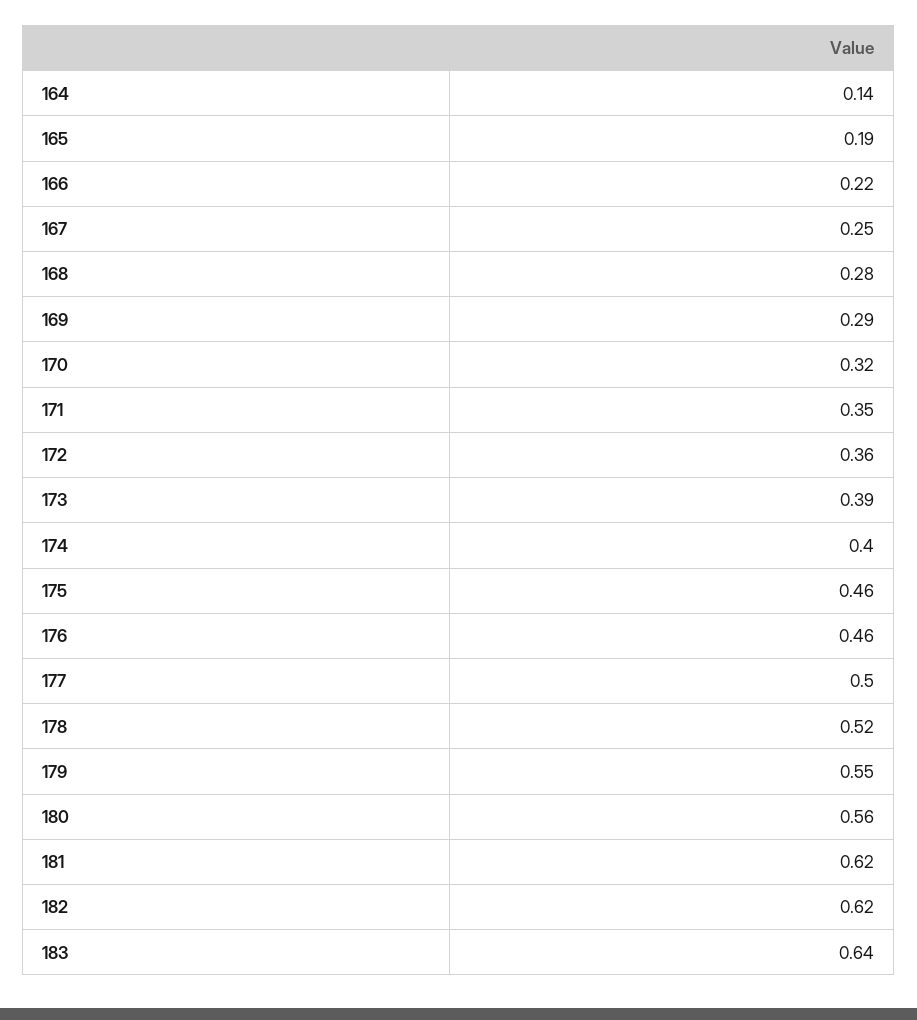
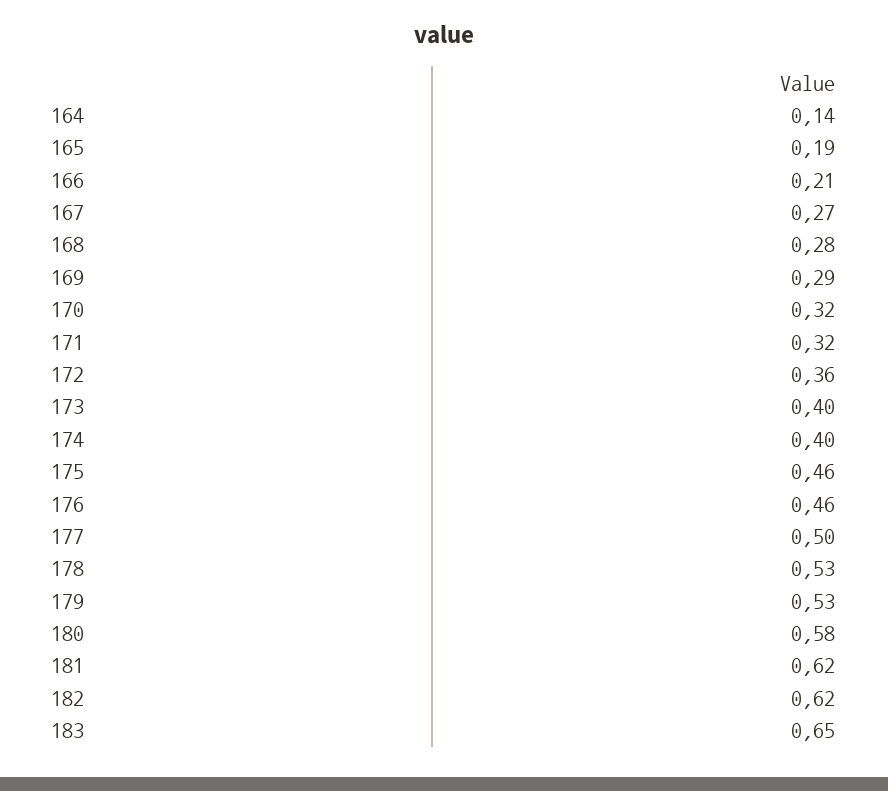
  {
    "164": 0.14,
    "165": 0.19,
-   "166": 0.22,
+   "166": 0.21,
-   "167": 0.25,
+   "167": 0.27,
    "168": 0.28,
    "169": 0.29,
    "170": 0.32,
-   "171": 0.35,
+   "171": 0.32,
    "172": 0.36,
-   "173": 0.39,
+   "173": 0.4,
    "174": 0.4,
    "175": 0.46,
    "176": 0.46,
    "177": 0.5,
-   "178": 0.52,
+   "178": 0.53,
-   "179": 0.55,
+   "179": 0.53,
-   "180": 0.56,
+   "180": 0.58,
    "181": 0.62,
    "182": 0.62,
-   "183": 0.64
+   "183": 0.65
  }

